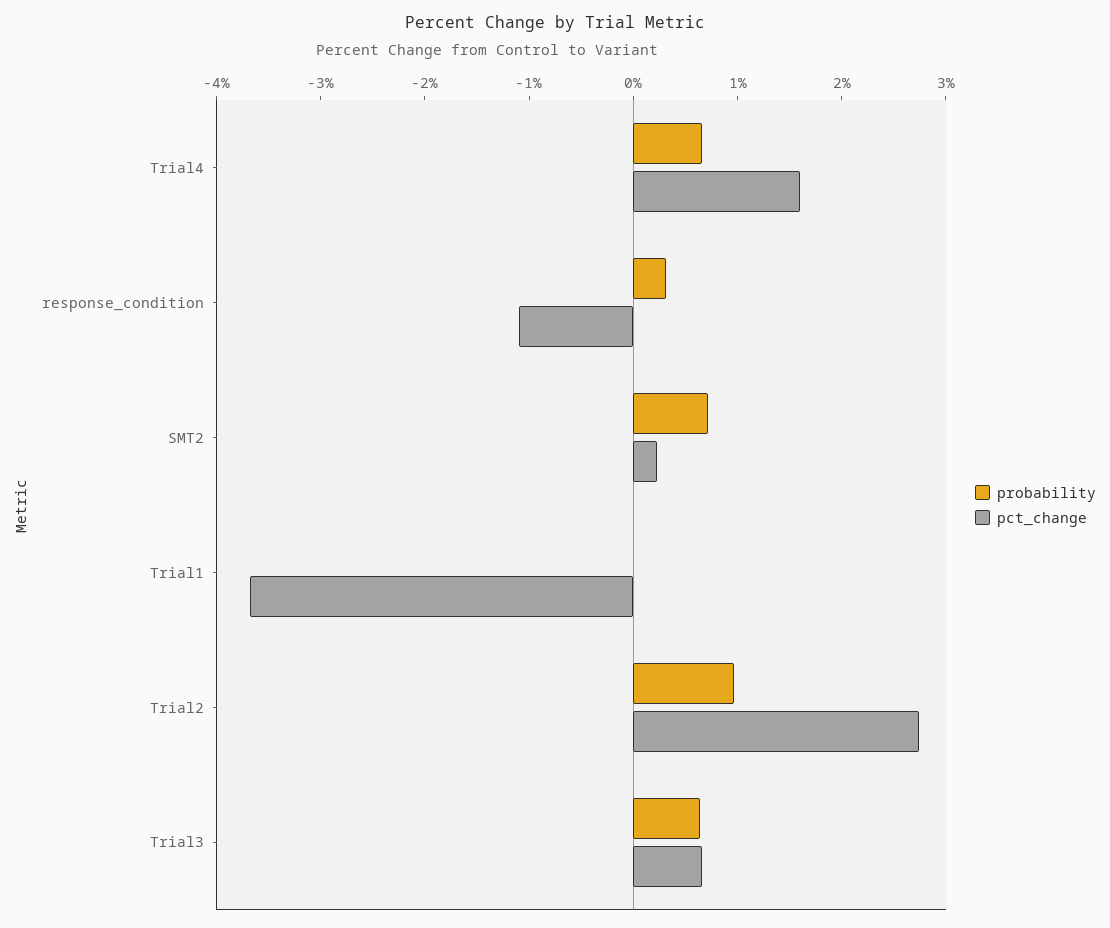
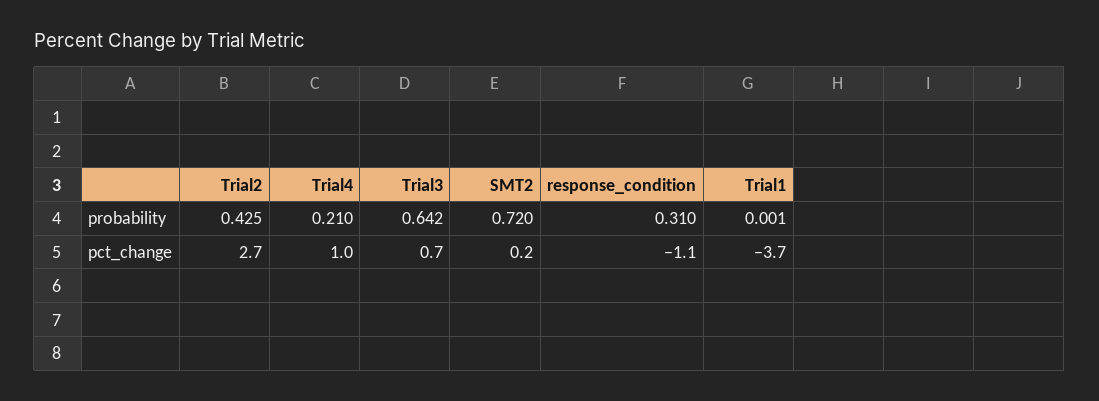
  {
    "probability": {
-     "Trial4": 0.6,
+     "Trial4": 0.21,
      "response_condition": 0.31,
      "SMT2": 0.72,
      "Trial1": 0.001,
-     "Trial2": 1,
+     "Trial2": 0.425,
      "Trial3": 0.642
    },
    "pct_change": {
-     "Trial4": 1.6,
+     "Trial4": 1,
      "response_condition": -1.1,
      "SMT2": 0.2,
      "Trial1": -3.7,
      "Trial2": 2.7,
      "Trial3": 0.7
    }
  }

